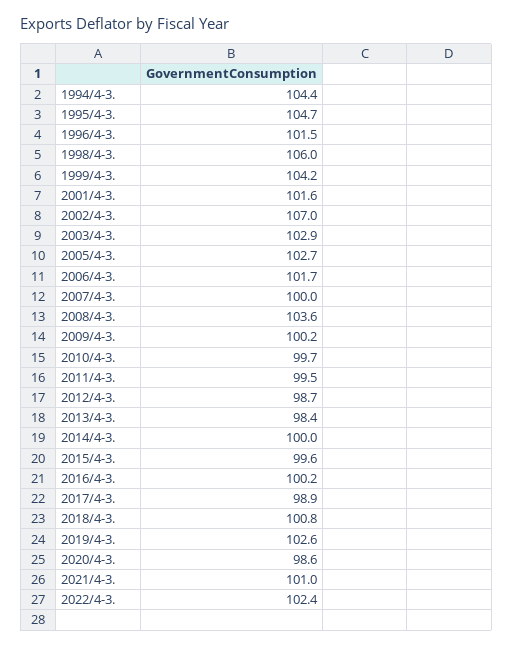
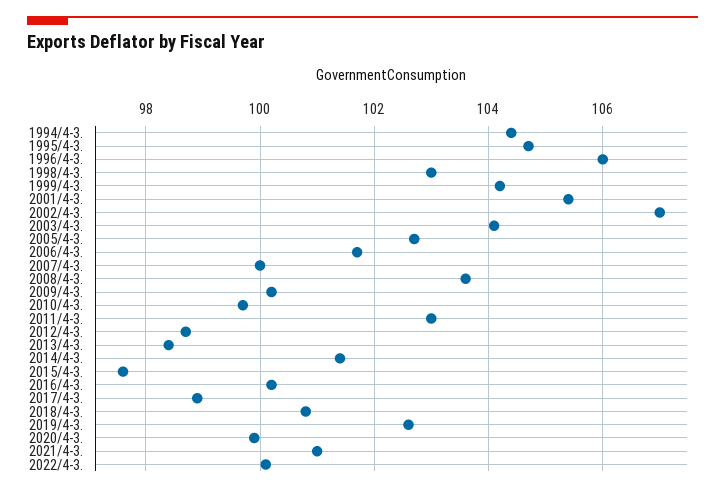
  {
    "1994/4-3.": 104.4,
    "1995/4-3.": 104.7,
-   "1996/4-3.": 101.5,
+   "1996/4-3.": 106,
-   "1998/4-3.": 106,
+   "1998/4-3.": 103,
    "1999/4-3.": 104.2,
-   "2001/4-3.": 101.6,
+   "2001/4-3.": 105.5,
    "2002/4-3.": 107,
-   "2003/4-3.": 102.9,
+   "2003/4-3.": 104,
    "2005/4-3.": 102.7,
    "2006/4-3.": 101.7,
    "2007/4-3.": 100,
    "2008/4-3.": 103.6,
    "2009/4-3.": 100.2,
    "2010/4-3.": 99.7,
-   "2011/4-3.": 99.5,
+   "2011/4-3.": 103,
    "2012/4-3.": 98.7,
    "2013/4-3.": 98.4,
-   "2014/4-3.": 100,
+   "2014/4-3.": 101.5,
-   "2015/4-3.": 99.6,
+   "2015/4-3.": 97.5,
    "2016/4-3.": 100.2,
    "2017/4-3.": 98.9,
    "2018/4-3.": 100.8,
    "2019/4-3.": 102.6,
-   "2020/4-3.": 98.6,
+   "2020/4-3.": 100,
    "2021/4-3.": 101,
-   "2022/4-3.": 102.4
+   "2022/4-3.": 100
  }

